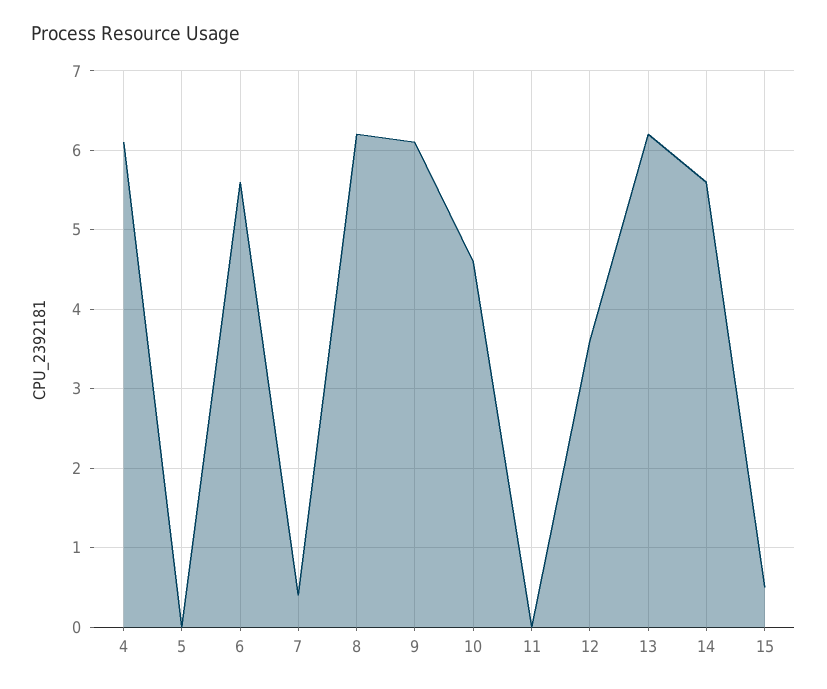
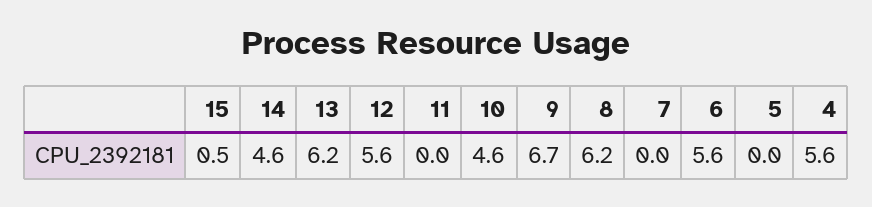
  {
-   "4": 6.1,
+   "4": 5.6,
    "5": 0,
    "6": 5.6,
-   "7": 0.4,
+   "7": 0,
    "8": 6.2,
-   "9": 6.1,
+   "9": 6.7,
    "10": 4.6,
    "11": 0,
-   "12": 3.6,
+   "12": 5.6,
    "13": 6.2,
-   "14": 5.6,
+   "14": 4.6,
    "15": 0.5
  }

